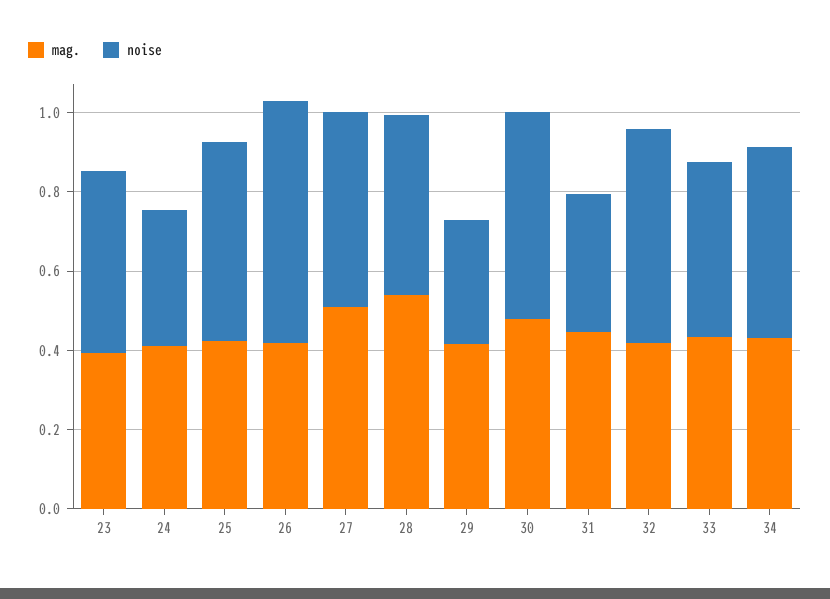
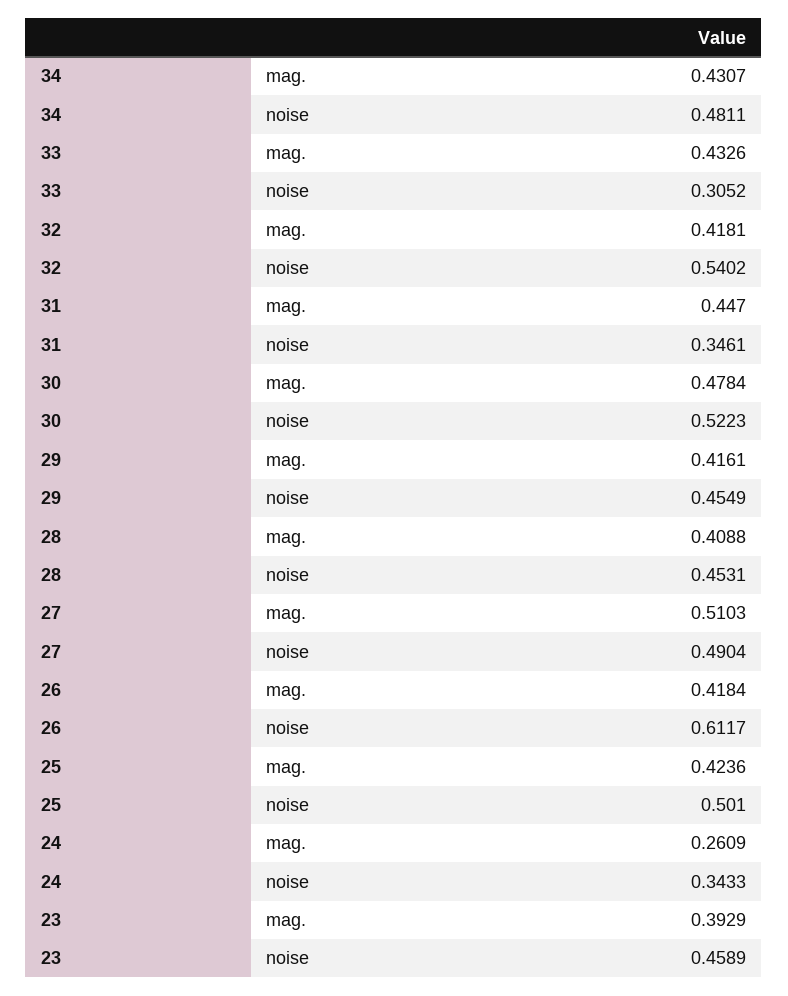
  {
    "mag.": {
      "23": 0.3929,
-     "24": 0.4,
+     "24": 0.2609,
      "25": 0.4236,
      "26": 0.4184,
      "27": 0.5103,
-     "28": 0.55,
+     "28": 0.4088,
      "29": 0.4161,
      "30": 0.4784,
      "31": 0.447,
      "32": 0.4181,
      "33": 0.4326,
      "34": 0.4307
    },
    "noise": {
      "23": 0.4589,
      "24": 0.3433,
      "25": 0.501,
      "26": 0.6117,
      "27": 0.4904,
      "28": 0.4531,
-     "29": 0.3,
+     "29": 0.4549,
      "30": 0.5223,
      "31": 0.3461,
      "32": 0.5402,
-     "33": 0.45,
+     "33": 0.3052,
      "34": 0.4811
    }
  }

